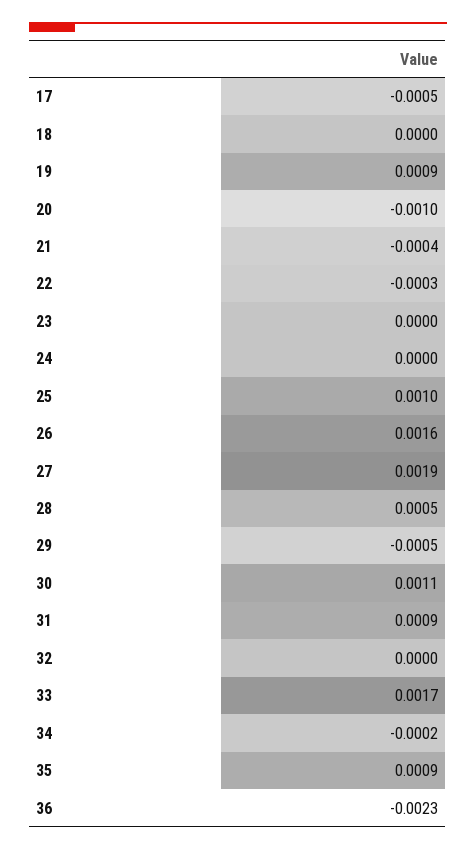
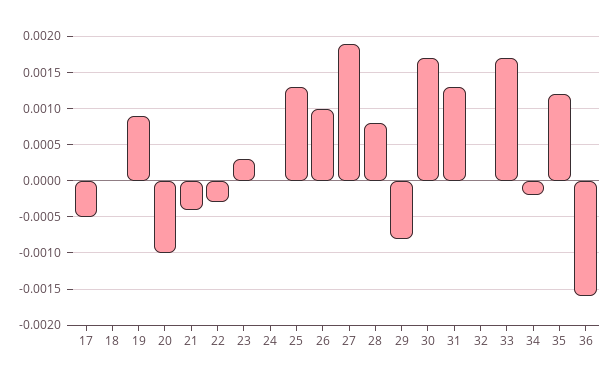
  {
    "17": -0.0005,
    "18": 0,
    "19": 0.0009,
    "20": -0.001,
    "21": -0.0004,
    "22": -0.0003,
-   "23": 0,
+   "23": 0.0003,
    "24": 0,
-   "25": 0.001,
+   "25": 0.0013,
-   "26": 0.0016,
+   "26": 0.001,
    "27": 0.0019,
-   "28": 0.0005,
+   "28": 0.0008,
-   "29": -0.0005,
+   "29": -0.0008,
-   "30": 0.0011,
+   "30": 0.0017,
-   "31": 0.0009,
+   "31": 0.0013,
    "32": 0,
    "33": 0.0017,
    "34": -0.0002,
-   "35": 0.0009,
+   "35": 0.0012,
-   "36": -0.0023
+   "36": -0.0016
  }

